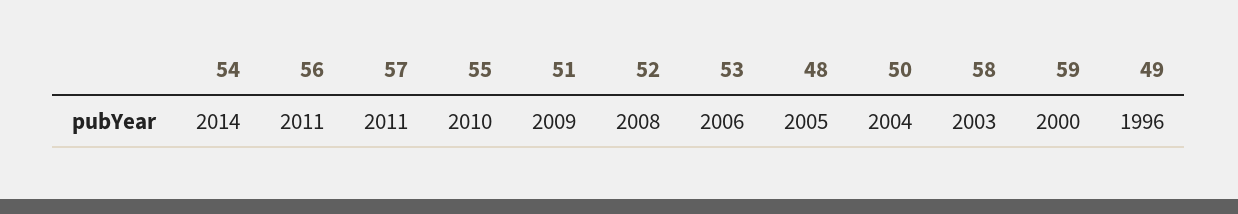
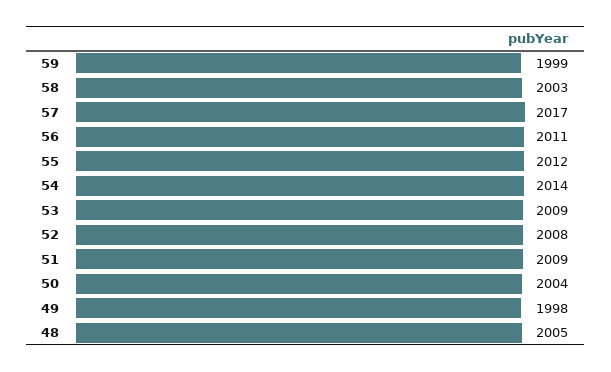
  {
    "54": 2014,
    "56": 2011,
-   "57": 2011,
+   "57": 2017,
-   "55": 2010,
+   "55": 2012,
    "51": 2009,
    "52": 2008,
-   "53": 2006,
+   "53": 2009,
    "48": 2005,
    "50": 2004,
    "58": 2003,
-   "59": 2000,
+   "59": 1999,
-   "49": 1996
+   "49": 1998
  }

